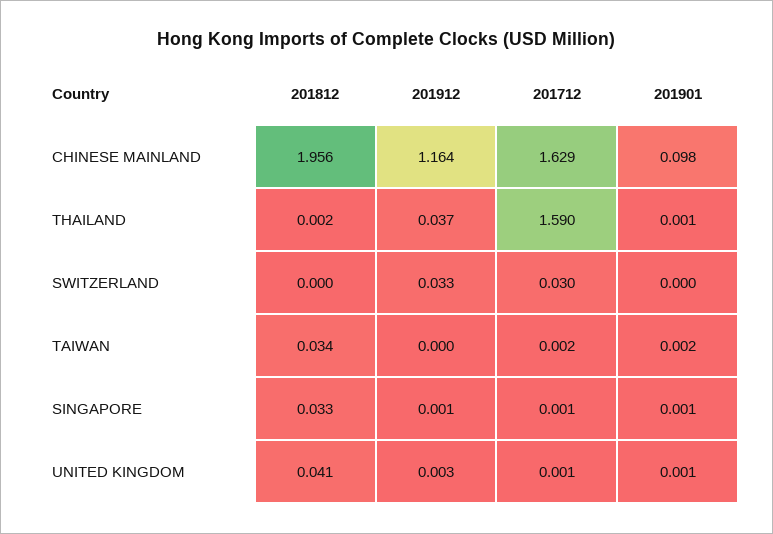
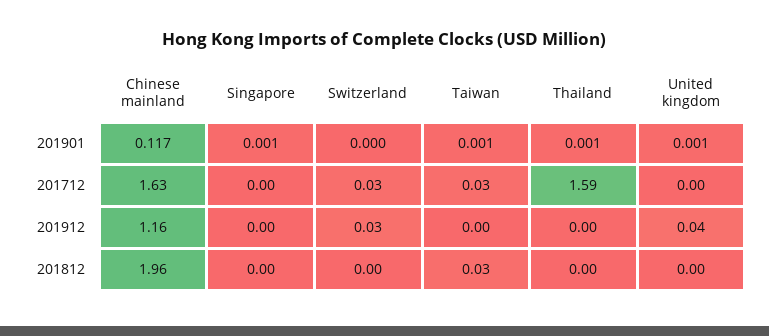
  {
    "201812": {
      "CHINESE MAINLAND": 1.956,
      "THAILAND": 0.002,
      "SWITZERLAND": 0,
      "TAIWAN": 0.034,
-     "SINGAPORE": 0.033,
+     "SINGAPORE": 0,
-     "UNITED KINGDOM": 0.041
+     "UNITED KINGDOM": 0
    },
    "201912": {
      "CHINESE MAINLAND": 1.164,
-     "THAILAND": 0.037,
+     "THAILAND": 0,
      "SWITZERLAND": 0.033,
      "TAIWAN": 0,
      "SINGAPORE": 0.001,
-     "UNITED KINGDOM": 0.003
+     "UNITED KINGDOM": 0.04
    },
    "201712": {
      "CHINESE MAINLAND": 1.629,
      "THAILAND": 1.59,
      "SWITZERLAND": 0.03,
-     "TAIWAN": 0.002,
+     "TAIWAN": 0.03,
      "SINGAPORE": 0.001,
      "UNITED KINGDOM": 0.001
    },
    "201901": {
-     "CHINESE MAINLAND": 0.098,
+     "CHINESE MAINLAND": 0.117,
      "THAILAND": 0.001,
      "SWITZERLAND": 0,
-     "TAIWAN": 0.002,
+     "TAIWAN": 0.001,
      "SINGAPORE": 0.001,
      "UNITED KINGDOM": 0.001
    }
  }

